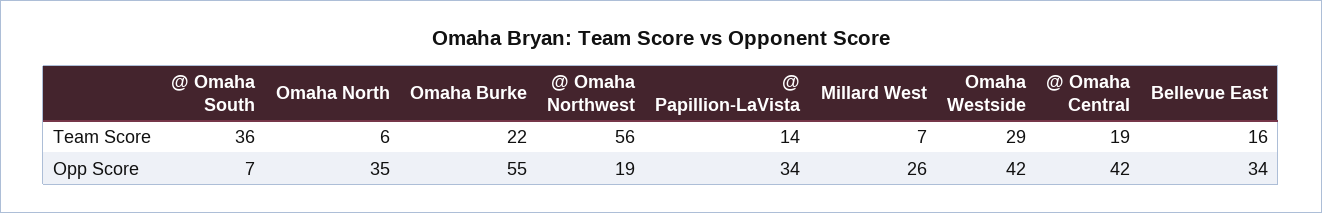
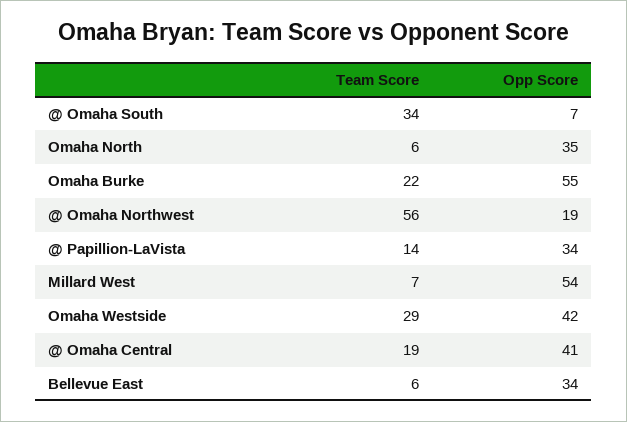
  {
    "@ Omaha South": {
-     "Team Score": 36,
+     "Team Score": 34,
      "Opp Score": 7
    },
    "Omaha North": {
      "Team Score": 6,
      "Opp Score": 35
    },
    "Omaha Burke": {
      "Team Score": 22,
      "Opp Score": 55
    },
    "@ Omaha Northwest": {
      "Team Score": 56,
      "Opp Score": 19
    },
    "@ Papillion-LaVista": {
      "Team Score": 14,
      "Opp Score": 34
    },
    "Millard West": {
      "Team Score": 7,
-     "Opp Score": 26
+     "Opp Score": 54
    },
    "Omaha Westside": {
      "Team Score": 29,
      "Opp Score": 42
    },
    "@ Omaha Central": {
      "Team Score": 19,
-     "Opp Score": 42
+     "Opp Score": 41
    },
    "Bellevue East": {
-     "Team Score": 16,
+     "Team Score": 6,
      "Opp Score": 34
    }
  }

